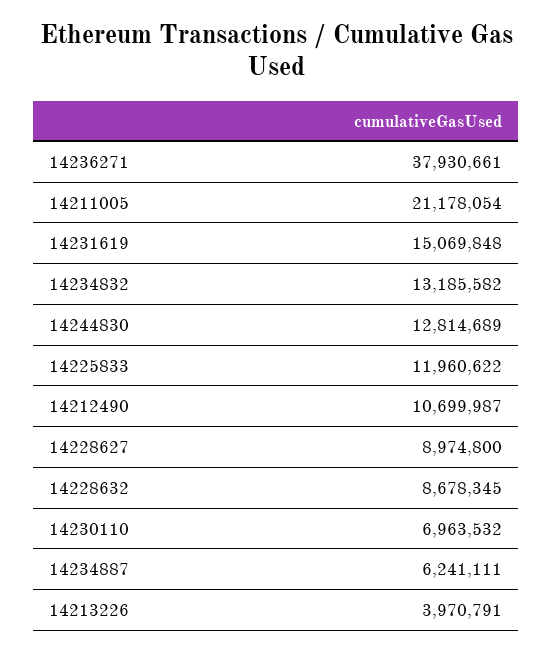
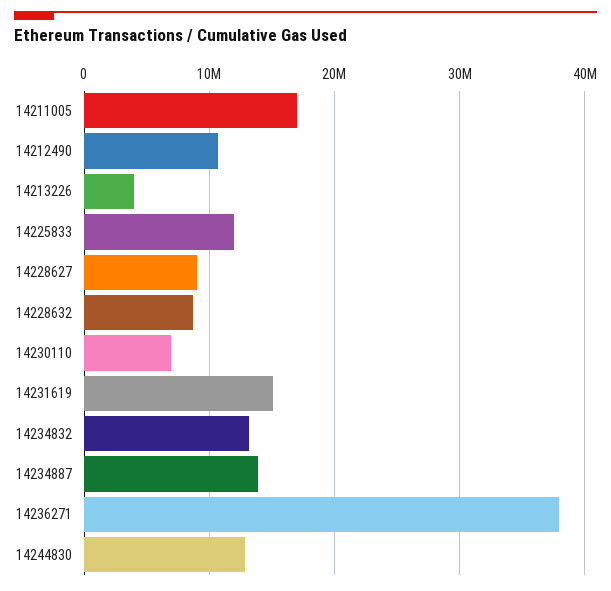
  {
    "14236271": 37930661,
-   "14211005": 21178054,
+   "14211005": 17000000,
    "14231619": 15069848,
    "14234832": 13185582,
    "14244830": 12814689,
    "14225833": 11960622,
    "14212490": 10699987,
    "14228627": 8974800,
    "14228632": 8678345,
    "14230110": 6963532,
-   "14234887": 6241111,
+   "14234887": 14000000,
    "14213226": 3970791
  }

